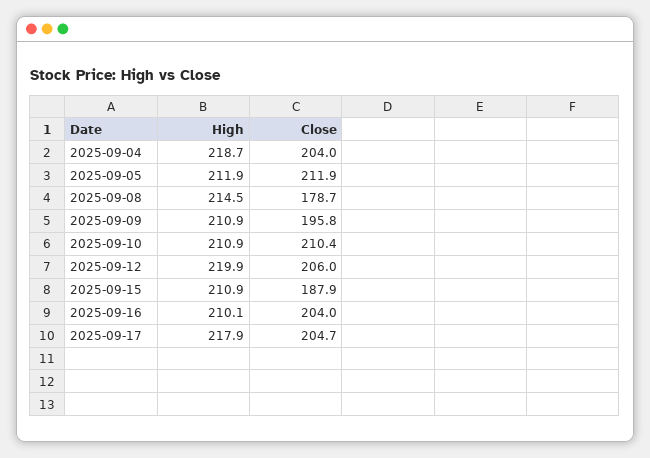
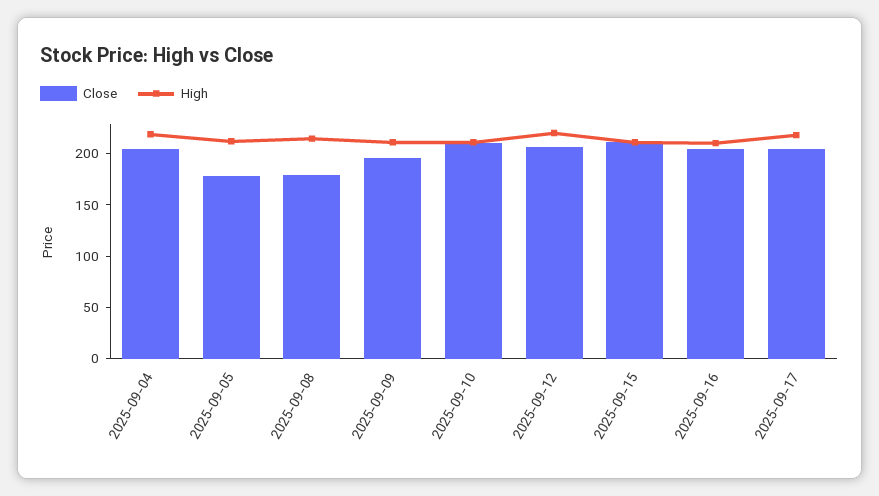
  {
    "High": {
      "2025-09-04": 218.7,
      "2025-09-05": 211.9,
      "2025-09-08": 214.5,
      "2025-09-09": 210.9,
      "2025-09-10": 210.9,
      "2025-09-12": 219.9,
      "2025-09-15": 210.9,
      "2025-09-16": 210.1,
      "2025-09-17": 217.9
    },
    "Close": {
      "2025-09-04": 204,
-     "2025-09-05": 211.9,
+     "2025-09-05": 180,
      "2025-09-08": 178.7,
      "2025-09-09": 195.8,
      "2025-09-10": 210.4,
      "2025-09-12": 206,
-     "2025-09-15": 187.9,
+     "2025-09-15": 210,
      "2025-09-16": 204,
      "2025-09-17": 204.7
    }
  }

